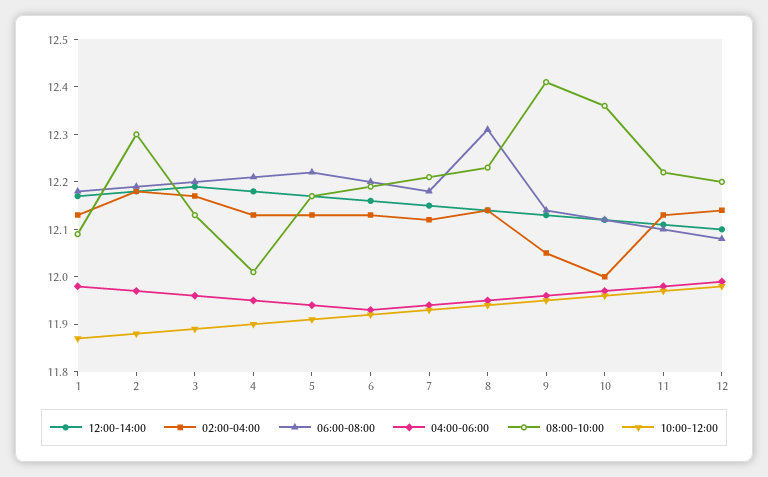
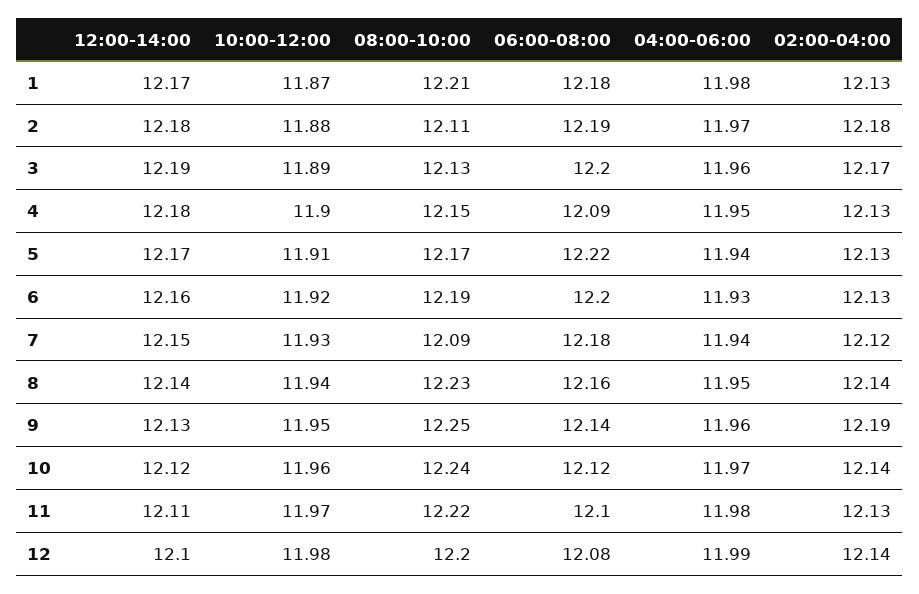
  {
    "12:00-14:00": {
      "1": 12.17,
      "2": 12.18,
      "3": 12.19,
      "4": 12.18,
      "5": 12.17,
      "6": 12.16,
      "7": 12.15,
      "8": 12.14,
      "9": 12.13,
      "10": 12.12,
      "11": 12.11,
      "12": 12.1
    },
    "02:00-04:00": {
      "1": 12.13,
      "2": 12.18,
      "3": 12.17,
      "4": 12.13,
      "5": 12.13,
      "6": 12.13,
      "7": 12.12,
      "8": 12.14,
-     "9": 12.05,
+     "9": 12.19,
-     "10": 12,
+     "10": 12.14,
      "11": 12.13,
      "12": 12.14
    },
    "06:00-08:00": {
      "1": 12.18,
      "2": 12.19,
      "3": 12.2,
-     "4": 12.2,
+     "4": 12.09,
      "5": 12.22,
      "6": 12.2,
      "7": 12.18,
-     "8": 12.3,
+     "8": 12.16,
      "9": 12.14,
      "10": 12.12,
      "11": 12.1,
      "12": 12.08
    },
    "04:00-06:00": {
      "1": 11.98,
      "2": 11.97,
      "3": 11.96,
      "4": 11.95,
      "5": 11.94,
      "6": 11.93,
      "7": 11.94,
      "8": 11.95,
      "9": 11.96,
      "10": 11.97,
      "11": 11.98,
      "12": 11.99
    },
    "08:00-10:00": {
-     "1": 12.1,
+     "1": 12.21,
-     "2": 12.3,
+     "2": 12.11,
      "3": 12.13,
-     "4": 12,
+     "4": 12.15,
      "5": 12.17,
      "6": 12.19,
-     "7": 12.2,
+     "7": 12.09,
      "8": 12.23,
-     "9": 12.4,
+     "9": 12.25,
-     "10": 12.35,
+     "10": 12.24,
      "11": 12.22,
      "12": 12.2
    },
    "10:00-12:00": {
      "1": 11.87,
      "2": 11.88,
      "3": 11.89,
      "4": 11.9,
      "5": 11.91,
      "6": 11.92,
      "7": 11.93,
      "8": 11.94,
      "9": 11.95,
      "10": 11.96,
      "11": 11.97,
      "12": 11.98
    }
  }

